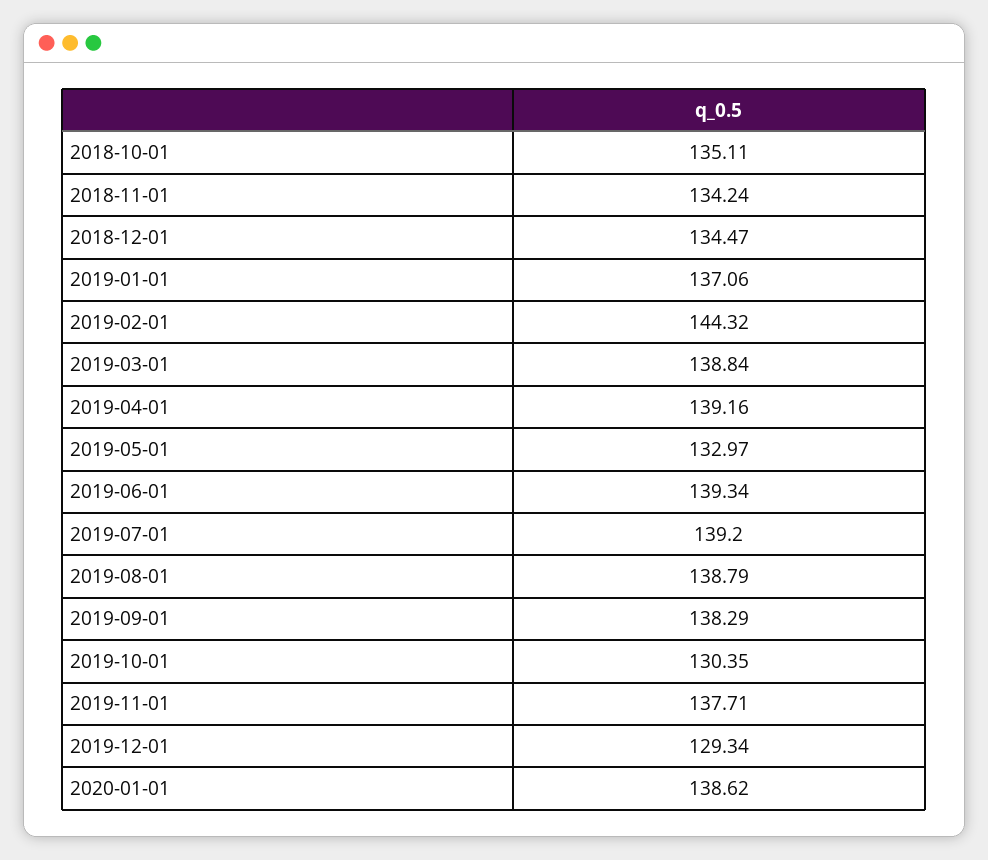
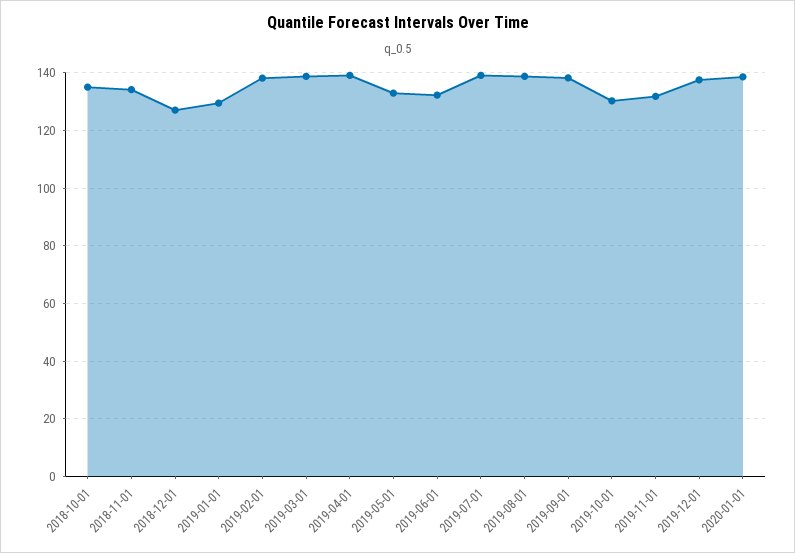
  {
    "2018-10-01": 135.11,
    "2018-11-01": 134.24,
-   "2018-12-01": 134.47,
+   "2018-12-01": 127.5,
-   "2019-01-01": 137.06,
+   "2019-01-01": 130,
-   "2019-02-01": 144.32,
+   "2019-02-01": 137.5,
    "2019-03-01": 138.84,
    "2019-04-01": 139.16,
    "2019-05-01": 132.97,
-   "2019-06-01": 139.34,
+   "2019-06-01": 132.5,
    "2019-07-01": 139.2,
    "2019-08-01": 138.79,
    "2019-09-01": 138.29,
    "2019-10-01": 130.35,
-   "2019-11-01": 137.71,
+   "2019-11-01": 132.5,
-   "2019-12-01": 129.34,
+   "2019-12-01": 137.5,
    "2020-01-01": 138.62
  }

